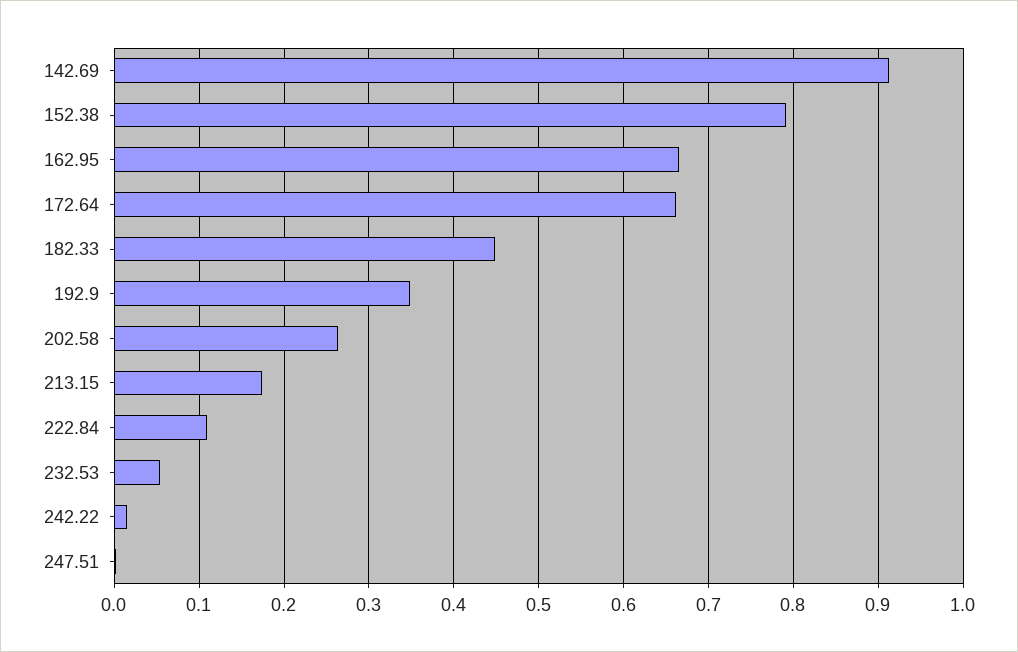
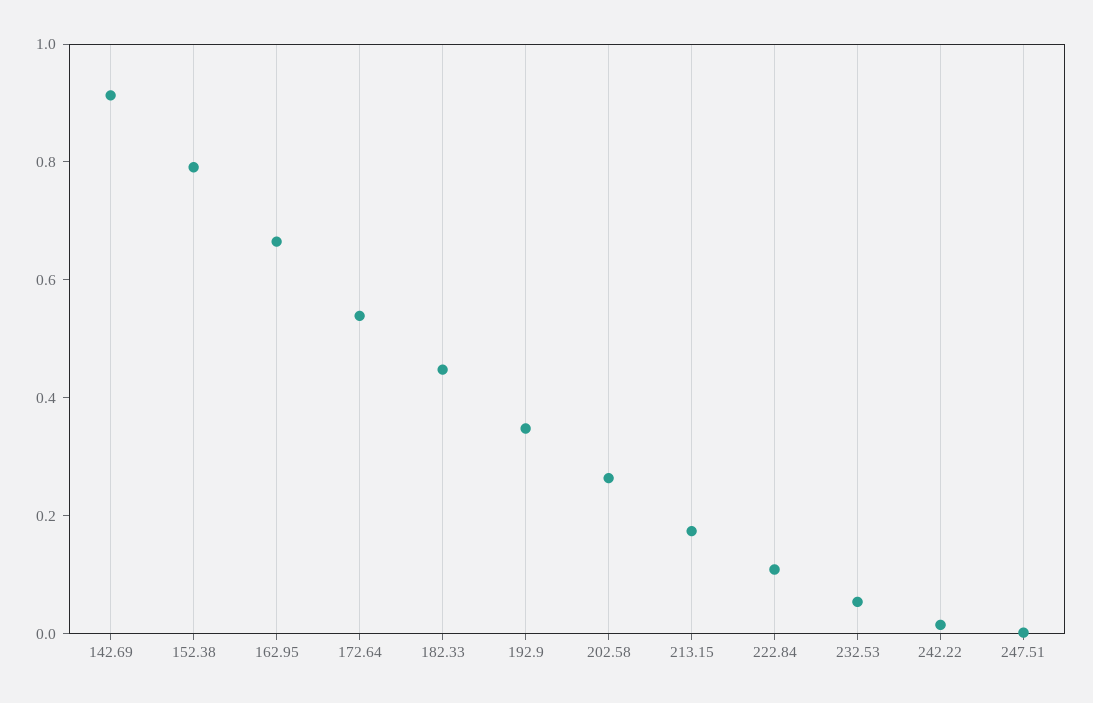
  {
    "142.69": 0.91,
    "152.38": 0.79,
    "162.95": 0.67,
-   "172.64": 0.66,
+   "172.64": 0.55,
    "182.33": 0.45,
    "192.9": 0.35,
    "202.58": 0.26,
    "213.15": 0.17,
    "222.84": 0.11,
    "232.53": 0.05,
    "242.22": 0.02,
    "247.51": 0
  }

